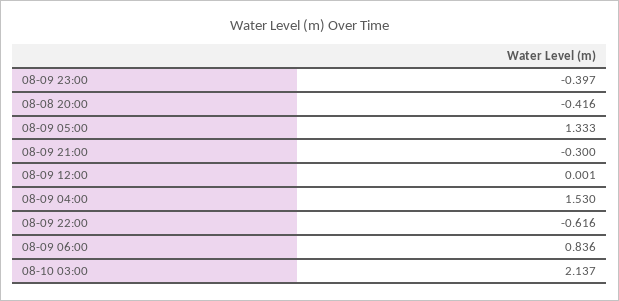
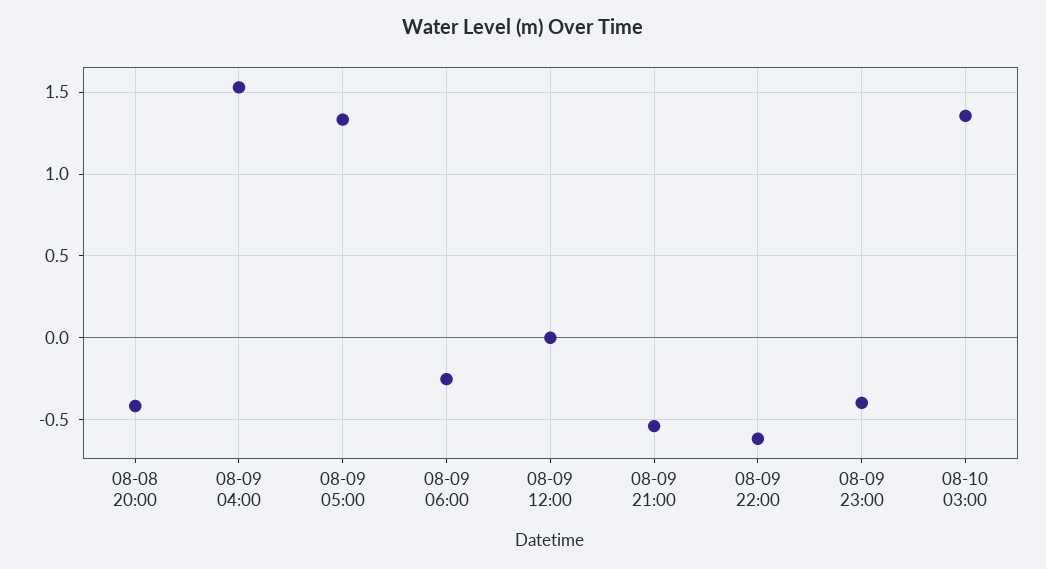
  {
    "08-09 23:00": -0.397,
    "08-08 20:00": -0.416,
    "08-09 05:00": 1.333,
-   "08-09 21:00": -0.3,
+   "08-09 21:00": -0.55,
    "08-09 12:00": 0.001,
    "08-09 04:00": 1.53,
    "08-09 22:00": -0.616,
-   "08-09 06:00": 0.836,
+   "08-09 06:00": -0.25,
-   "08-10 03:00": 2.137
+   "08-10 03:00": 1.35
  }

